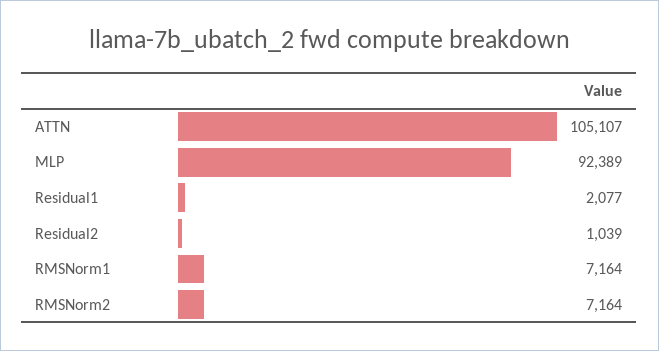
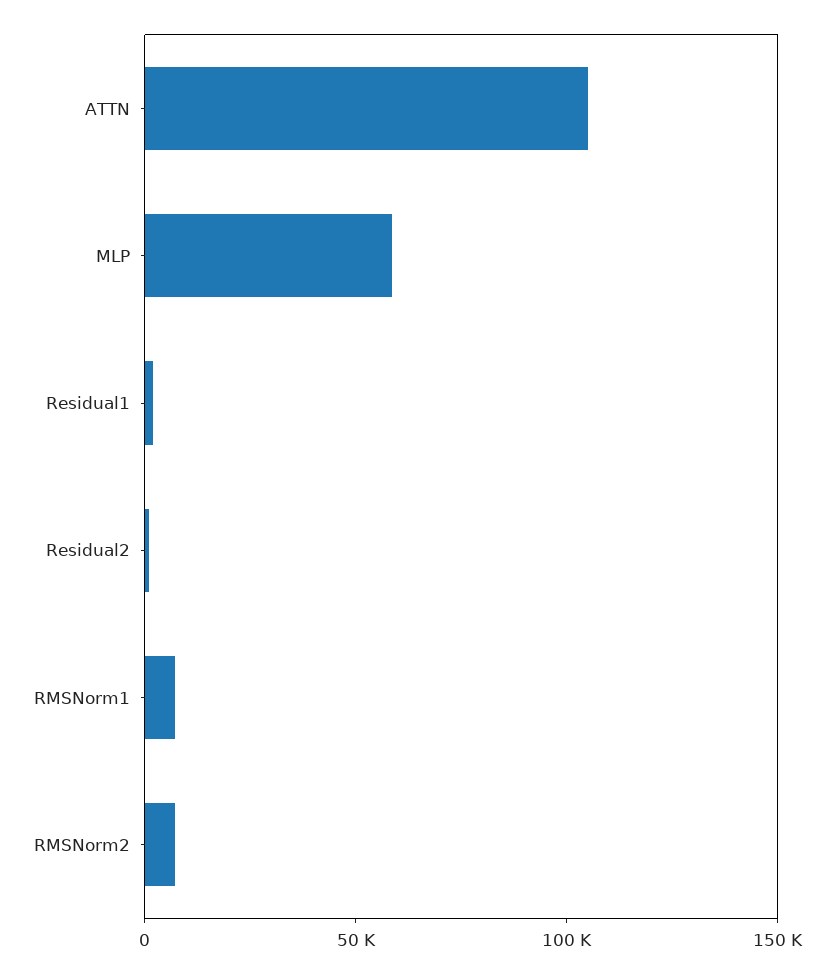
  {
    "ATTN": 105107,
-   "MLP": 92389,
+   "MLP": 60000,
    "Residual1": 2077,
    "Residual2": 1039,
    "RMSNorm1": 7164,
    "RMSNorm2": 7164
  }

